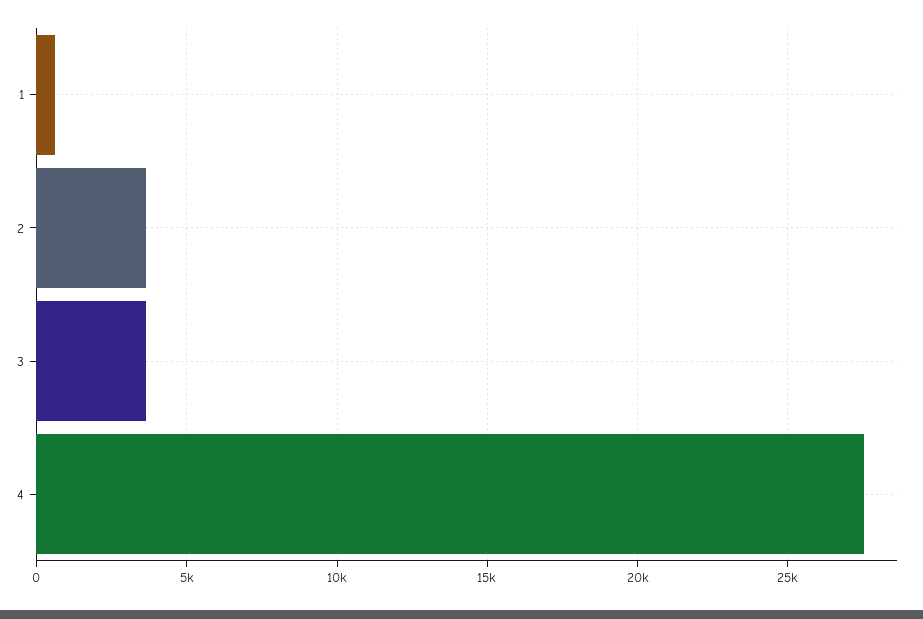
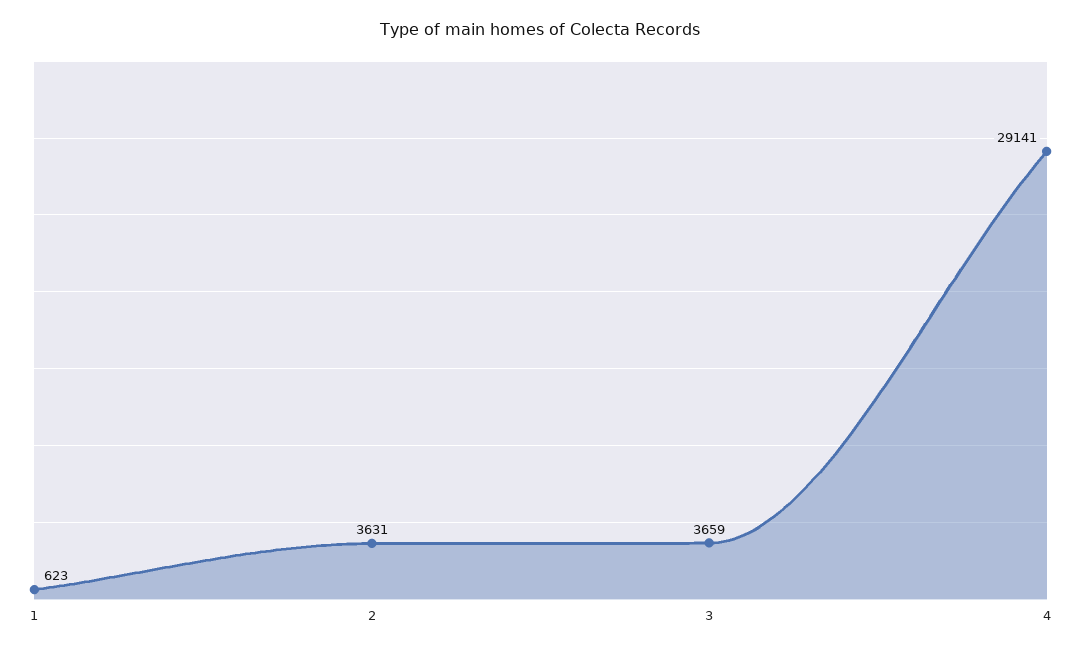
  {
    "1": 623,
    "2": 3631,
    "3": 3659,
-   "4": 27500
+   "4": 29141
  }

